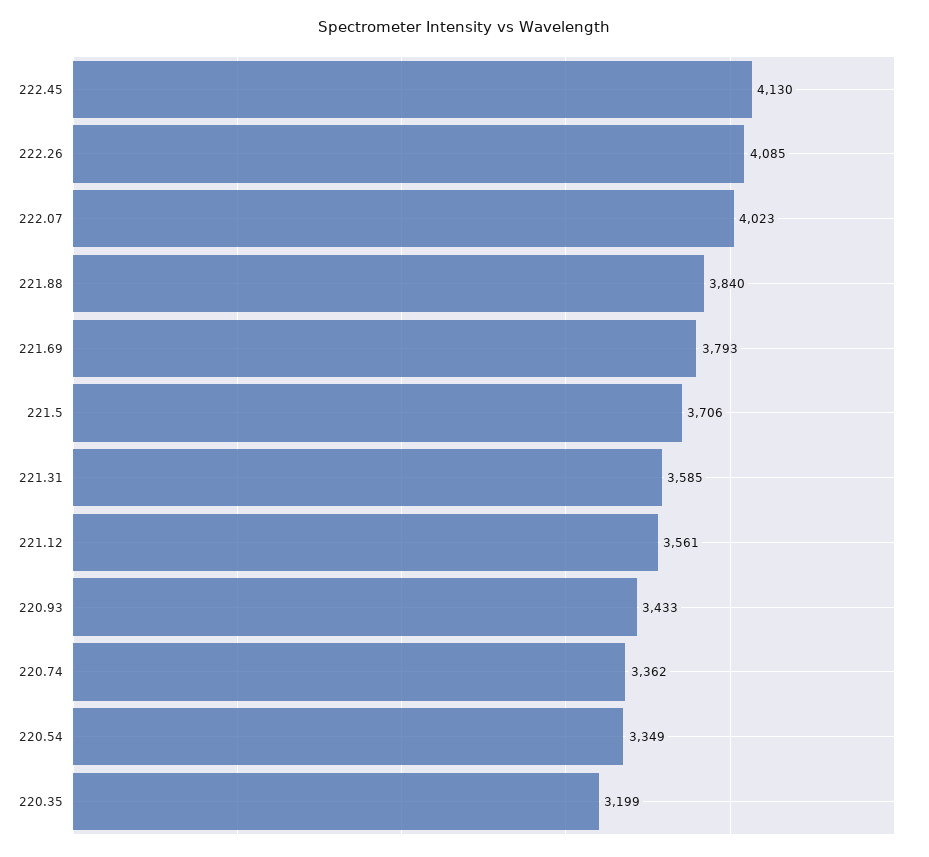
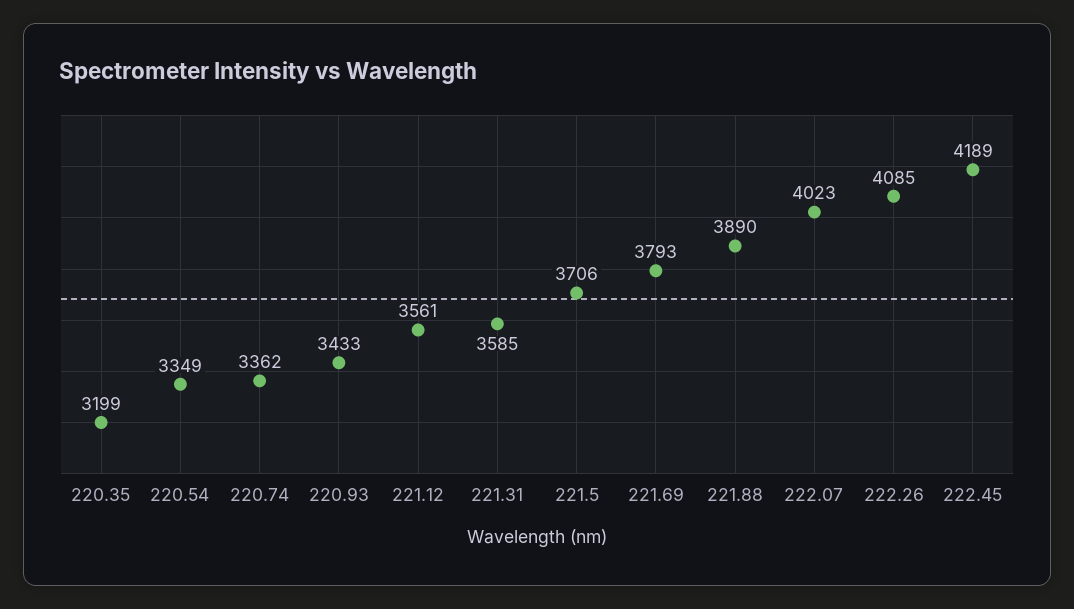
  {
-   "222.45": 4130,
+   "222.45": 4189,
    "222.26": 4085,
    "222.07": 4023,
-   "221.88": 3840,
+   "221.88": 3890,
    "221.69": 3793,
    "221.5": 3706,
    "221.31": 3585,
    "221.12": 3561,
    "220.93": 3433,
    "220.74": 3362,
    "220.54": 3349,
    "220.35": 3199
  }

